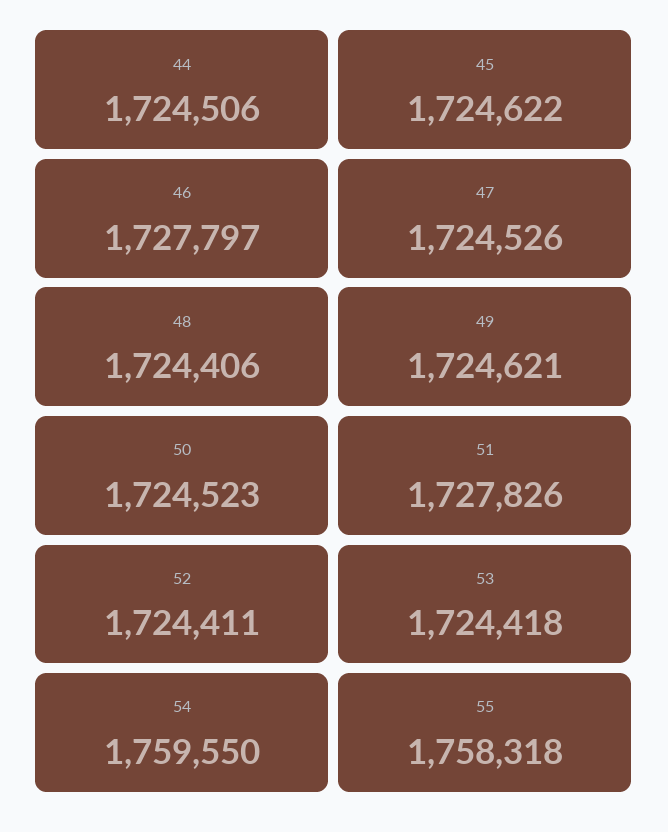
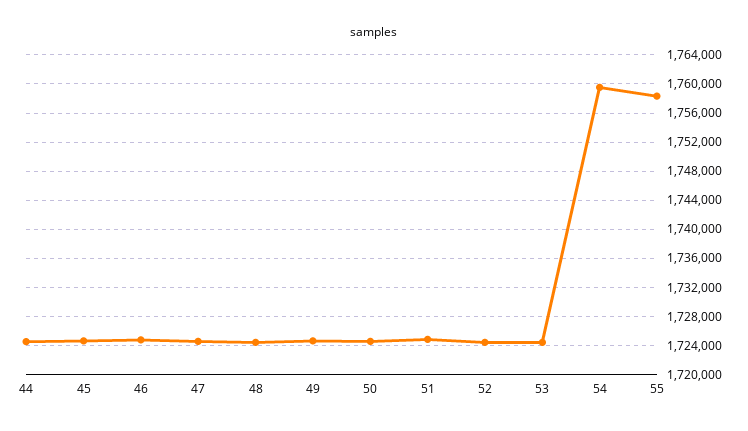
  {
    "44": 1724506,
    "45": 1724622,
-   "46": 1727797,
+   "46": 1725000,
    "47": 1724526,
    "48": 1724406,
    "49": 1724621,
    "50": 1724523,
-   "51": 1727826,
+   "51": 1725000,
    "52": 1724411,
    "53": 1724418,
    "54": 1759550,
    "55": 1758318
  }

